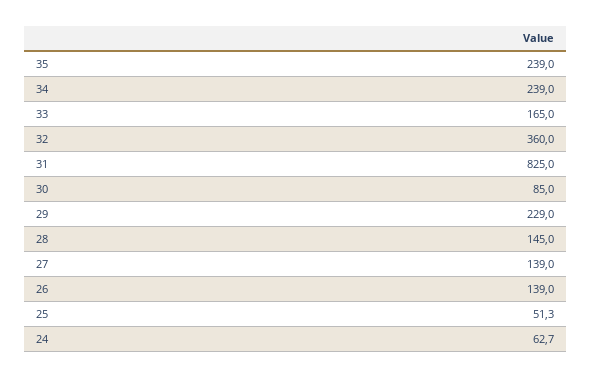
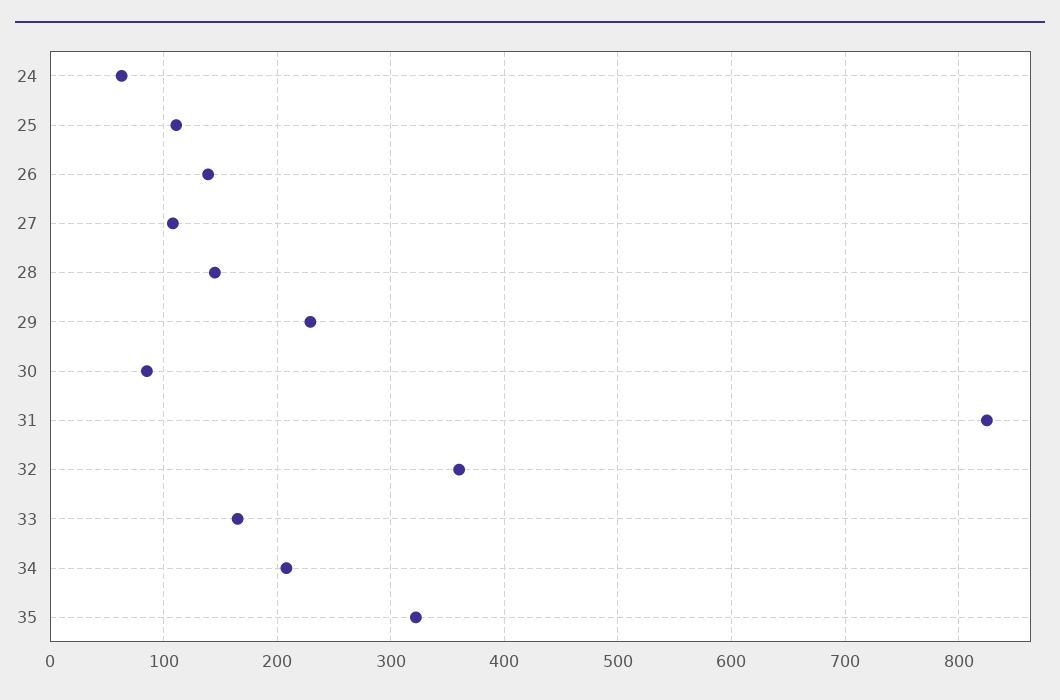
  {
-   "35": 239,
+   "35": 320,
-   "34": 239,
+   "34": 210,
    "33": 165,
    "32": 360,
    "31": 825,
    "30": 85,
    "29": 229,
    "28": 145,
-   "27": 139,
+   "27": 110,
    "26": 139,
-   "25": 51.3,
+   "25": 110,
    "24": 62.7
  }

